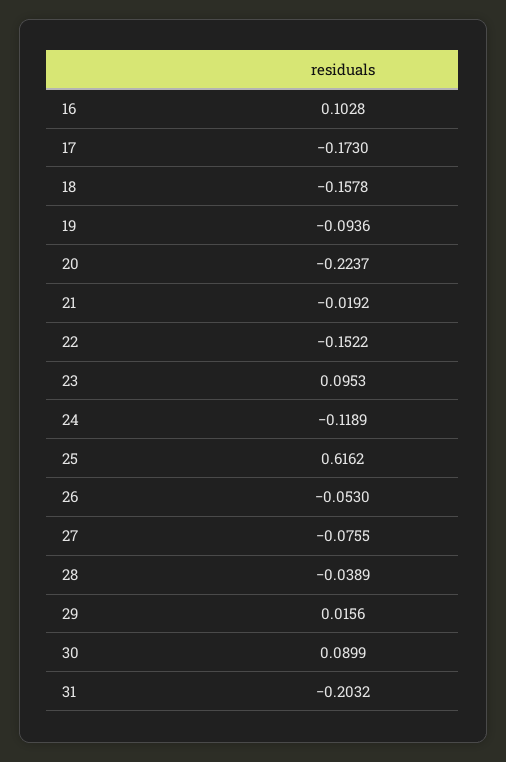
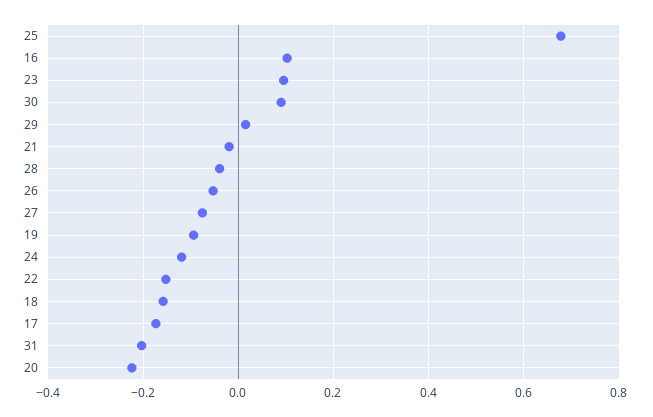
  {
    "16": 0.1028,
    "17": -0.173,
    "18": -0.1578,
    "19": -0.0936,
    "20": -0.2237,
    "21": -0.0192,
    "22": -0.1522,
    "23": 0.0953,
    "24": -0.1189,
-   "25": 0.6162,
+   "25": 0.68,
    "26": -0.053,
    "27": -0.0755,
    "28": -0.0389,
    "29": 0.0156,
    "30": 0.0899,
    "31": -0.2032
  }

